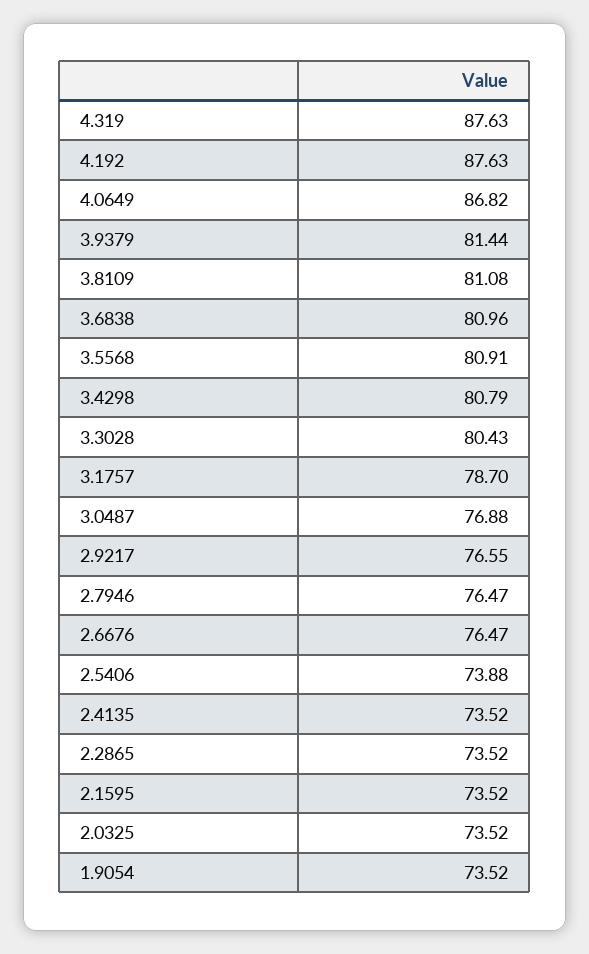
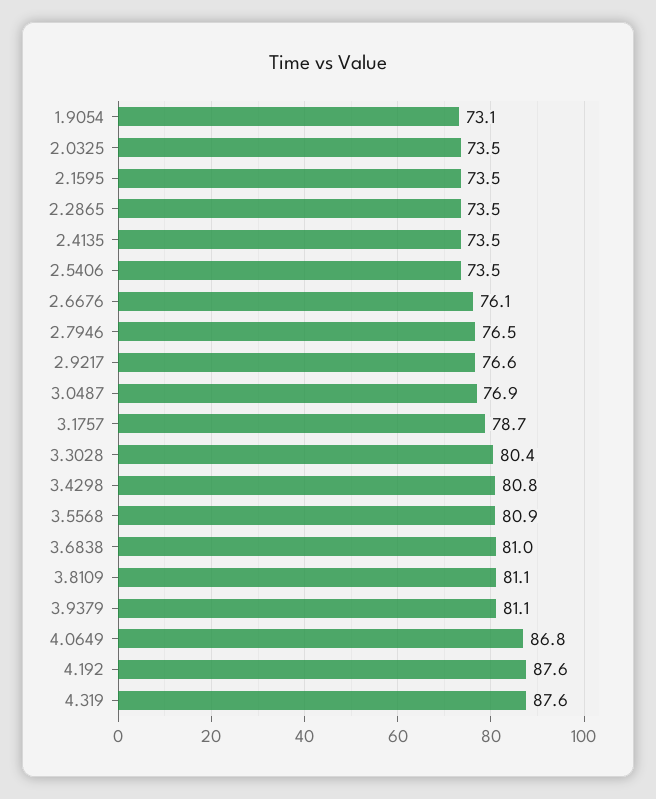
  {
    "4.319": 87.63,
    "4.192": 87.63,
    "4.0649": 86.82,
-   "3.9379": 81.44,
+   "3.9379": 81.1,
    "3.8109": 81.08,
    "3.6838": 80.96,
    "3.5568": 80.91,
    "3.4298": 80.79,
    "3.3028": 80.43,
    "3.1757": 78.7,
    "3.0487": 76.88,
    "2.9217": 76.55,
    "2.7946": 76.47,
-   "2.6676": 76.47,
+   "2.6676": 76.1,
-   "2.5406": 73.88,
+   "2.5406": 73.5,
    "2.4135": 73.52,
    "2.2865": 73.52,
    "2.1595": 73.52,
    "2.0325": 73.52,
-   "1.9054": 73.52
+   "1.9054": 73.1
  }

